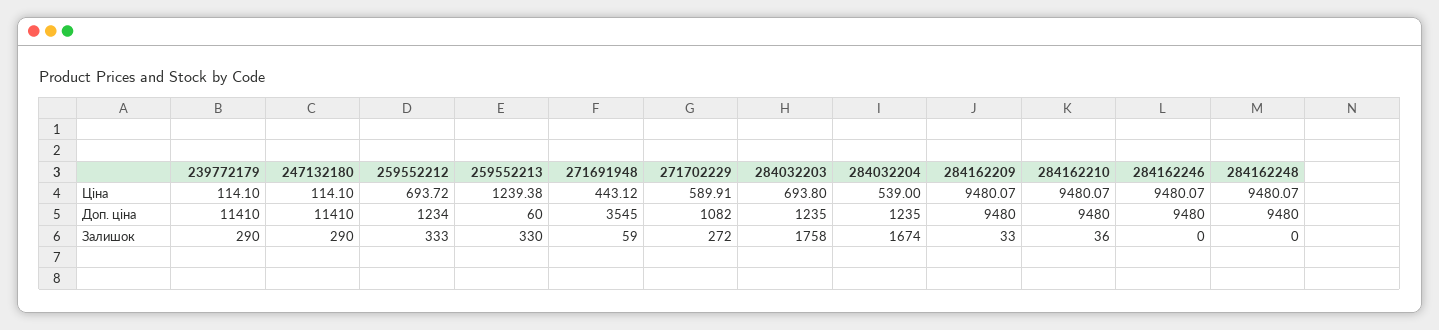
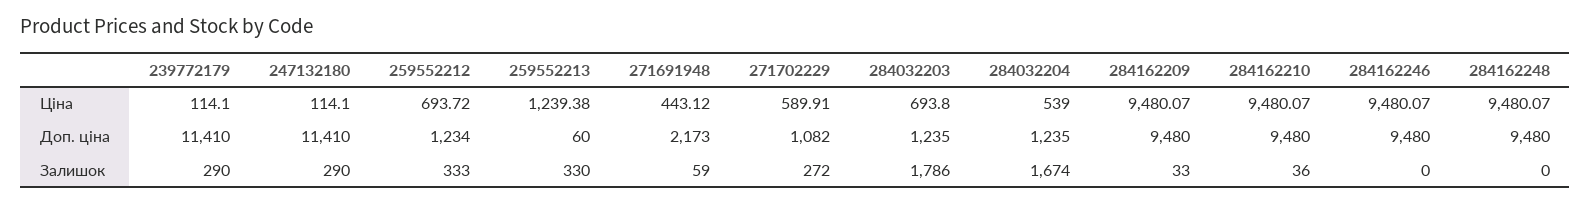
  {
    "239772179": {
      "Ціна": 114.1,
      "Доп. ціна": 11410,
      "Залишок": 290
    },
    "247132180": {
      "Ціна": 114.1,
      "Доп. ціна": 11410,
      "Залишок": 290
    },
    "259552212": {
      "Ціна": 693.72,
      "Доп. ціна": 1234,
      "Залишок": 333
    },
    "259552213": {
      "Ціна": 1239.38,
      "Доп. ціна": 60,
      "Залишок": 330
    },
    "271691948": {
      "Ціна": 443.12,
-     "Доп. ціна": 3545,
+     "Доп. ціна": 2173,
      "Залишок": 59
    },
    "271702229": {
      "Ціна": 589.91,
      "Доп. ціна": 1082,
      "Залишок": 272
    },
    "284032203": {
      "Ціна": 693.8,
      "Доп. ціна": 1235,
-     "Залишок": 1758
+     "Залишок": 1786
    },
    "284032204": {
      "Ціна": 539,
      "Доп. ціна": 1235,
      "Залишок": 1674
    },
    "284162209": {
      "Ціна": 9480.07,
      "Доп. ціна": 9480,
      "Залишок": 33
    },
    "284162210": {
      "Ціна": 9480.07,
      "Доп. ціна": 9480,
      "Залишок": 36
    },
    "284162246": {
      "Ціна": 9480.07,
      "Доп. ціна": 9480,
      "Залишок": 0
    },
    "284162248": {
      "Ціна": 9480.07,
      "Доп. ціна": 9480,
      "Залишок": 0
    }
  }

